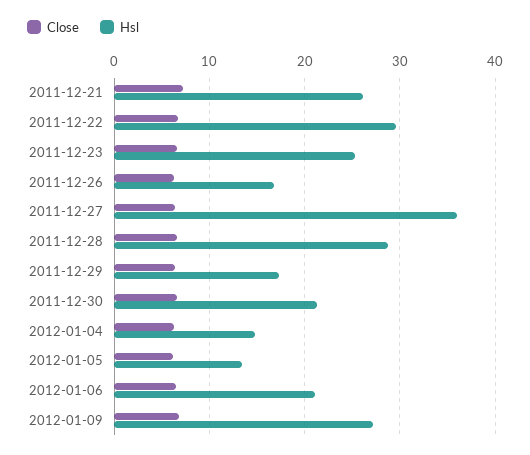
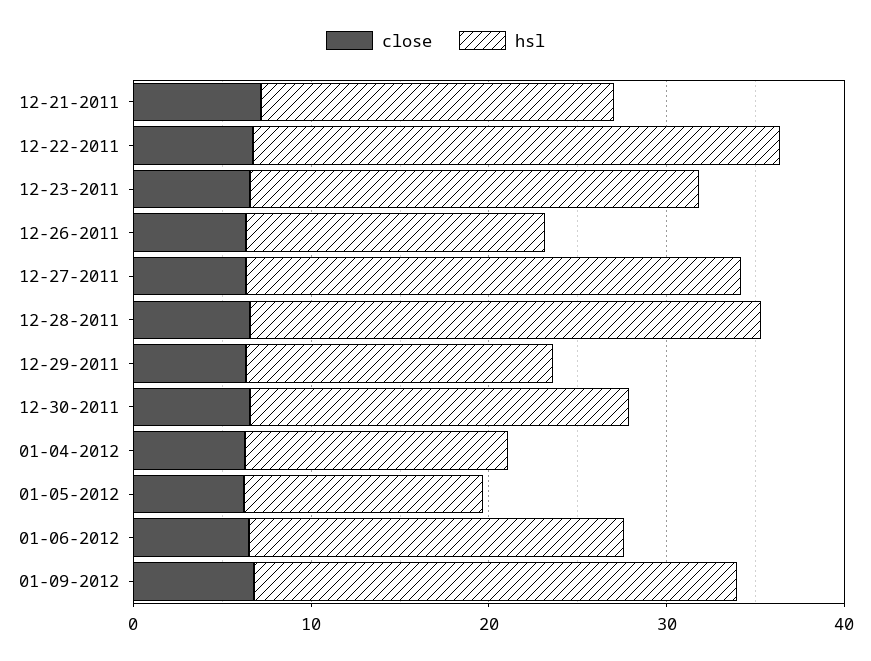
  {
    "Close": {
      "2011-12-21": 7,
      "2011-12-22": 7,
      "2011-12-23": 7,
      "2011-12-26": 6,
      "2011-12-27": 6,
      "2011-12-28": 7,
      "2011-12-29": 6,
      "2011-12-30": 7,
      "2012-01-04": 6,
      "2012-01-05": 6,
      "2012-01-06": 7,
      "2012-01-09": 7
    },
    "Hsl": {
-     "2011-12-21": 26,
+     "2011-12-21": 20,
      "2011-12-22": 30,
      "2011-12-23": 25,
      "2011-12-26": 17,
-     "2011-12-27": 36,
+     "2011-12-27": 28,
      "2011-12-28": 29,
      "2011-12-29": 17,
      "2011-12-30": 21,
      "2012-01-04": 15,
      "2012-01-05": 13,
      "2012-01-06": 21,
      "2012-01-09": 27
    }
  }

